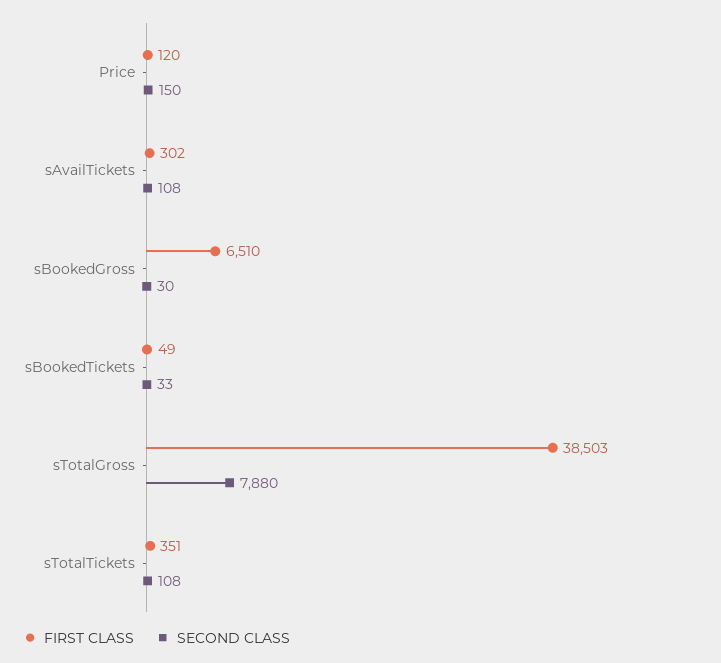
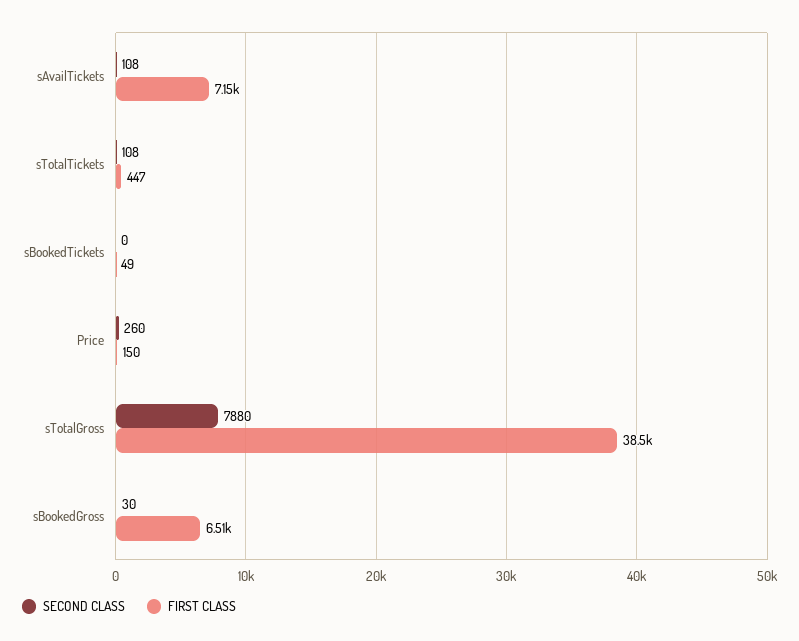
  {
    "FIRST CLASS": {
-     "Price": 120,
+     "Price": 150,
-     "sAvailTickets": 302,
+     "sAvailTickets": 7150,
      "sBookedGross": 6510,
      "sBookedTickets": 49,
      "sTotalGross": 38503,
-     "sTotalTickets": 351
+     "sTotalTickets": 447
    },
    "SECOND CLASS": {
-     "Price": 150,
+     "Price": 260,
      "sAvailTickets": 108,
      "sBookedGross": 30,
-     "sBookedTickets": 33,
+     "sBookedTickets": 0,
      "sTotalGross": 7880,
      "sTotalTickets": 108
    }
  }

